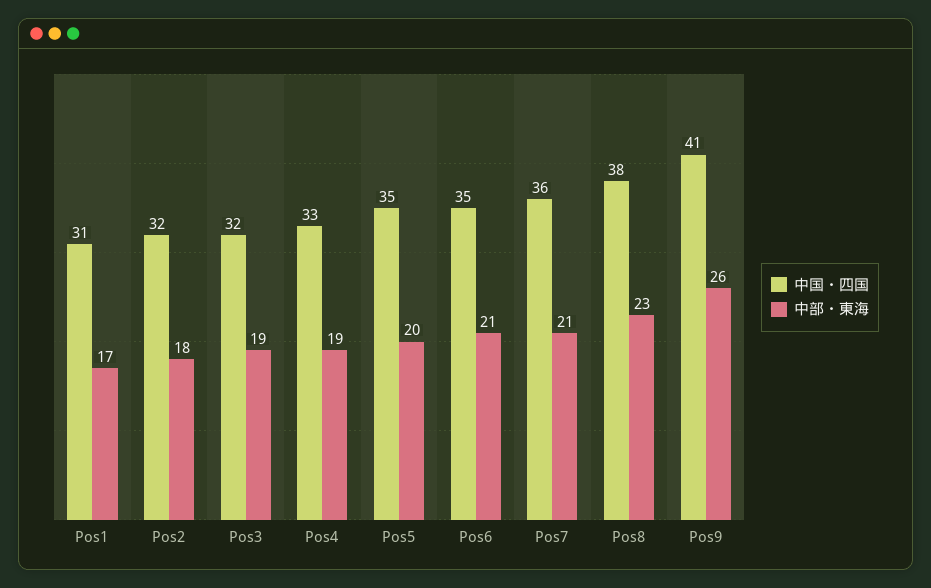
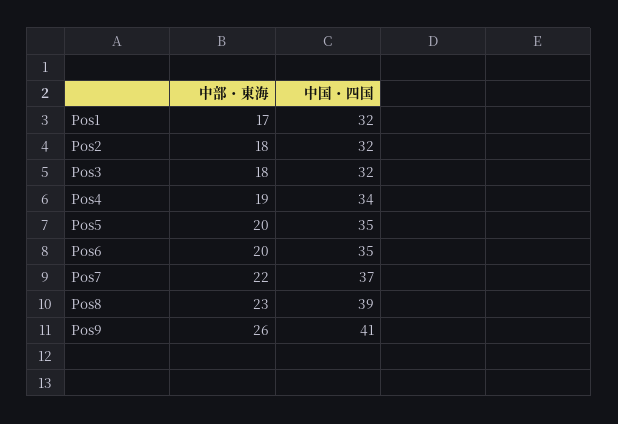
  {
    "中国・四国": {
-     "Pos1": 31,
+     "Pos1": 32,
      "Pos2": 32,
      "Pos3": 32,
-     "Pos4": 33,
+     "Pos4": 34,
      "Pos5": 35,
      "Pos6": 35,
-     "Pos7": 36,
+     "Pos7": 37,
-     "Pos8": 38,
+     "Pos8": 39,
      "Pos9": 41
    },
    "中部・東海": {
      "Pos1": 17,
      "Pos2": 18,
-     "Pos3": 19,
+     "Pos3": 18,
      "Pos4": 19,
      "Pos5": 20,
-     "Pos6": 21,
+     "Pos6": 20,
-     "Pos7": 21,
+     "Pos7": 22,
      "Pos8": 23,
      "Pos9": 26
    }
  }

